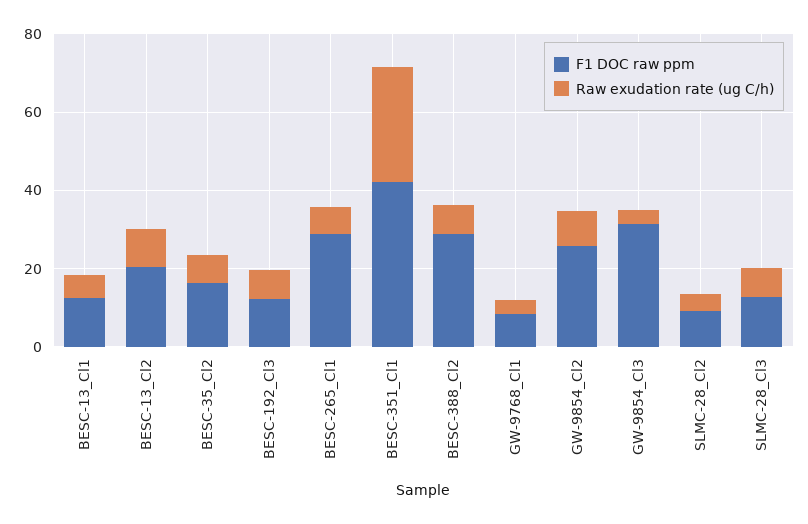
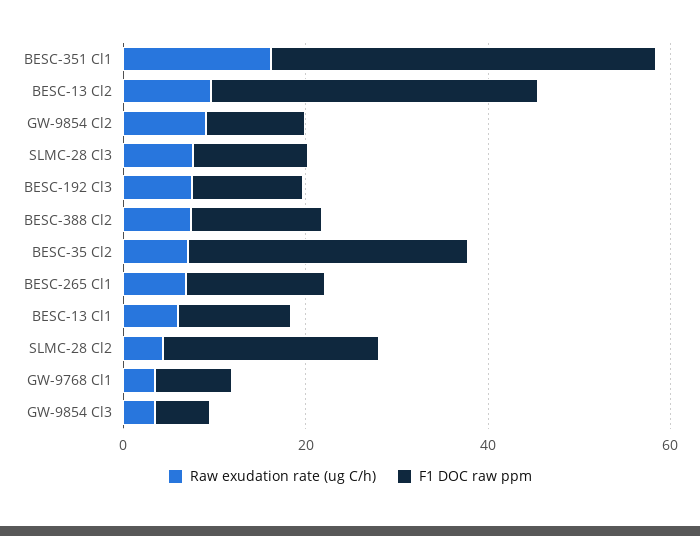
  {
    "F1 DOC raw ppm": {
      "BESC-13_Cl1": 10,
-     "BESC-13_Cl2": 20,
+     "BESC-13_Cl2": 35,
-     "BESC-35_Cl2": 15,
+     "BESC-35_Cl2": 30,
      "BESC-192_Cl3": 10,
-     "BESC-265_Cl1": 30,
+     "BESC-265_Cl1": 15,
      "BESC-351_Cl1": 40,
-     "BESC-388_Cl2": 30,
+     "BESC-388_Cl2": 15,
      "GW-9768_Cl1": 10,
-     "GW-9854_Cl2": 25,
+     "GW-9854_Cl2": 10,
-     "GW-9854_Cl3": 30,
+     "GW-9854_Cl3": 5,
-     "SLMC-28_Cl2": 10,
+     "SLMC-28_Cl2": 25,
      "SLMC-28_Cl3": 15
    },
    "Raw exudation rate (ug C/h)": {
      "BESC-13_Cl1": 5,
      "BESC-13_Cl2": 10,
      "BESC-35_Cl2": 5,
      "BESC-192_Cl3": 5,
      "BESC-265_Cl1": 5,
-     "BESC-351_Cl1": 30,
+     "BESC-351_Cl1": 15,
      "BESC-388_Cl2": 5,
      "GW-9768_Cl1": 5,
      "GW-9854_Cl2": 10,
      "GW-9854_Cl3": 5,
      "SLMC-28_Cl2": 5,
      "SLMC-28_Cl3": 10
    }
  }

